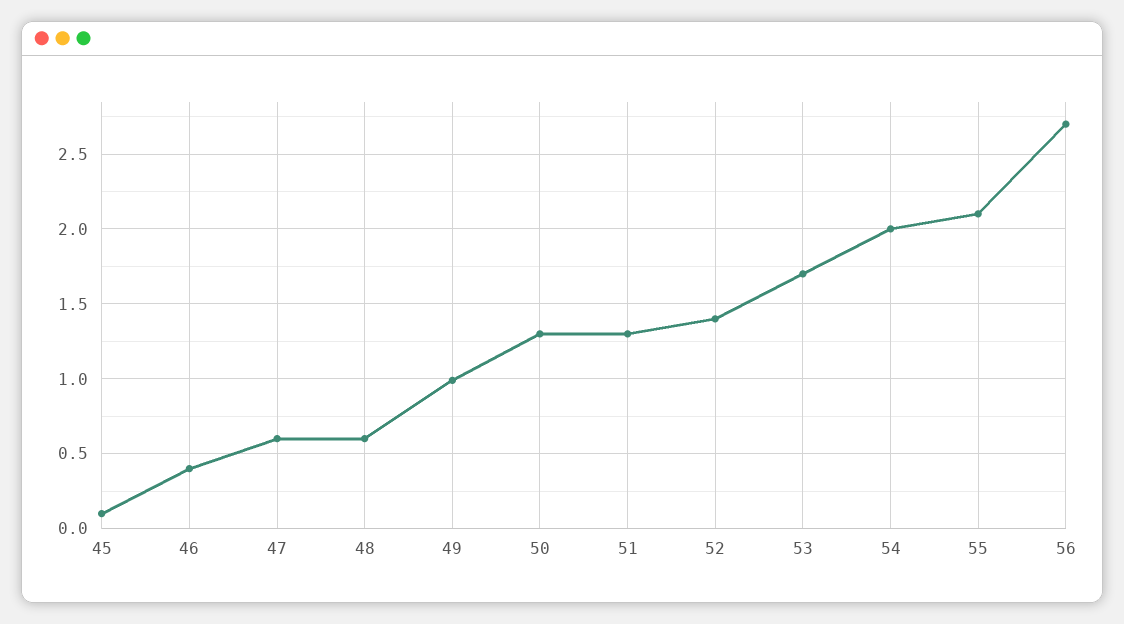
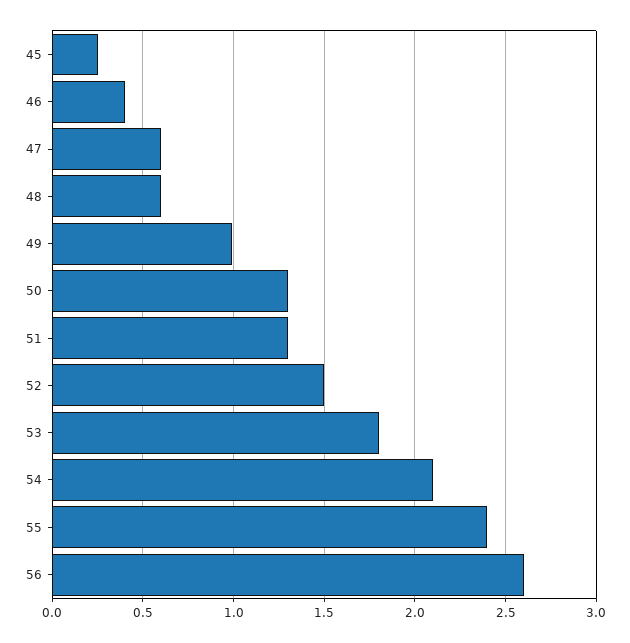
  {
-   "45": 0.1,
+   "45": 0.25,
    "46": 0.4,
    "47": 0.6,
    "48": 0.6,
    "49": 1,
    "50": 1.3,
    "51": 1.3,
-   "52": 1.4,
+   "52": 1.5,
-   "53": 1.7,
+   "53": 1.8,
-   "54": 2,
+   "54": 2.1,
-   "55": 2.1,
+   "55": 2.4,
-   "56": 2.7
+   "56": 2.6
  }

